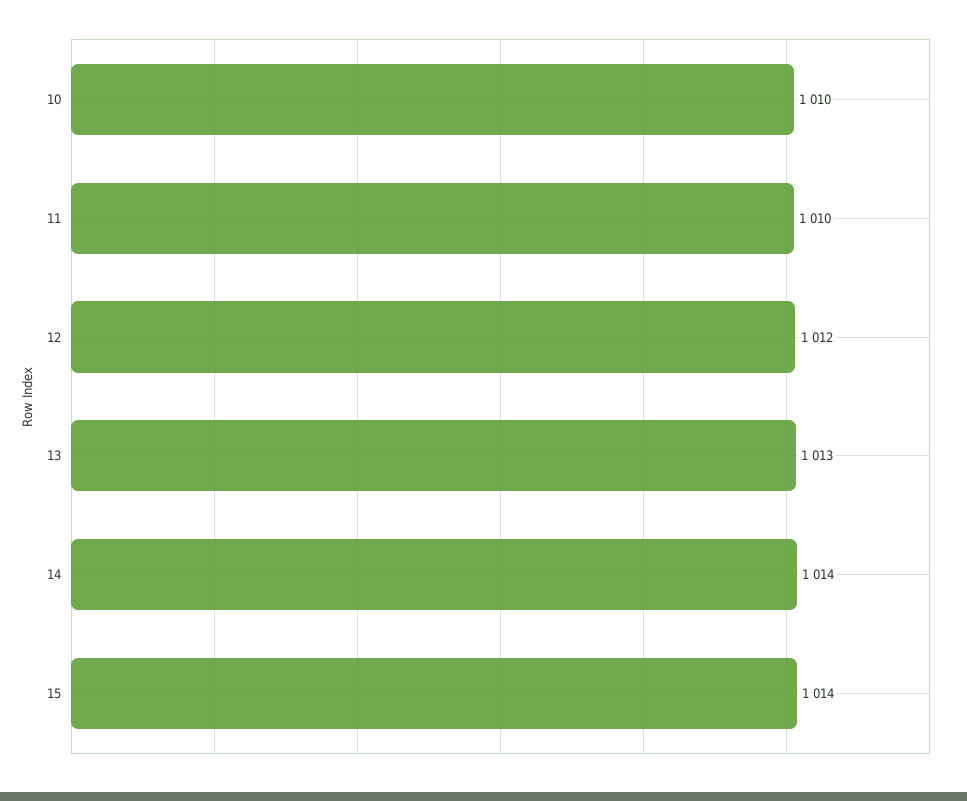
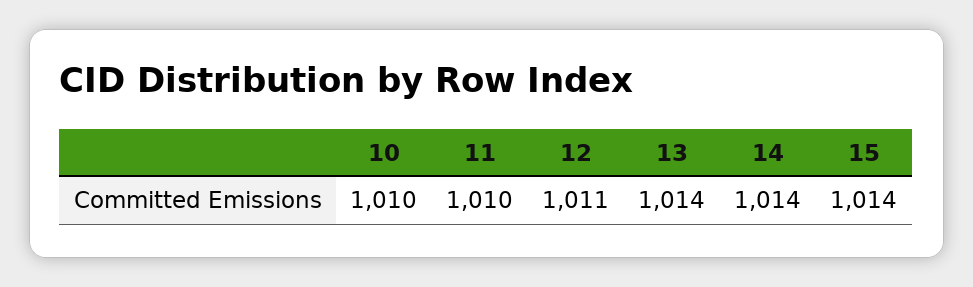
  {
    "10": 1010,
    "11": 1010,
-   "12": 1012,
+   "12": 1011,
-   "13": 1013,
+   "13": 1014,
    "14": 1014,
    "15": 1014
  }

